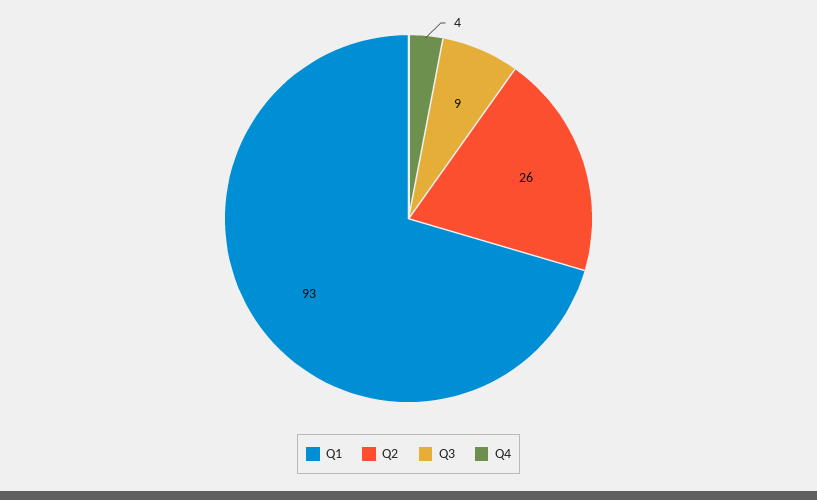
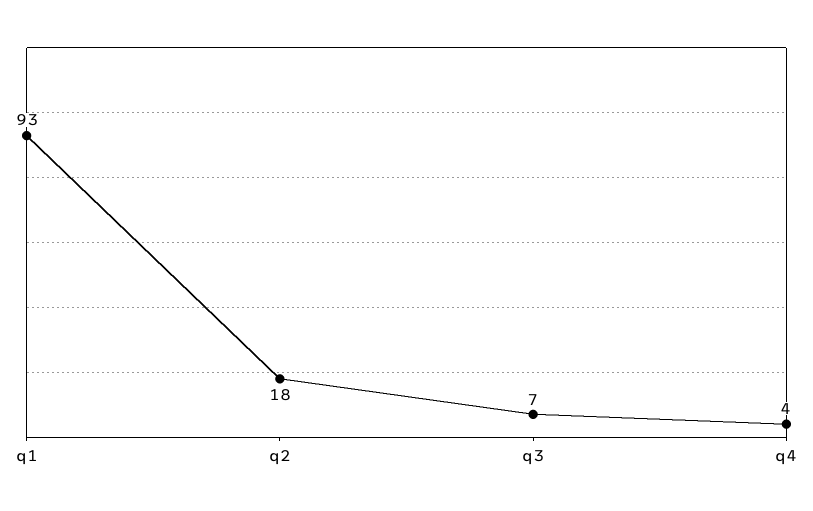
  {
    "Q1": 93,
-   "Q2": 26,
+   "Q2": 18,
-   "Q3": 9,
+   "Q3": 7,
    "Q4": 4
  }

